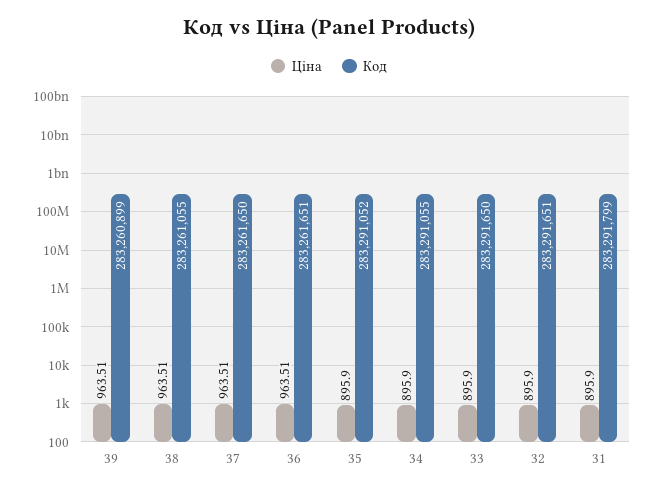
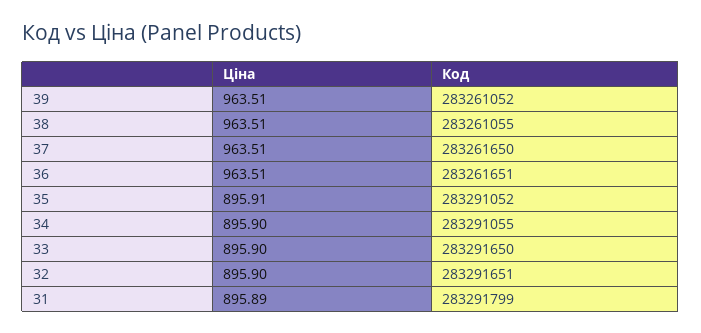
  {
    "Ціна": {
      "39": 963.51,
      "38": 963.51,
      "37": 963.51,
      "36": 963.51,
-     "35": 895.9,
+     "35": 895.91,
      "34": 895.9,
      "33": 895.9,
      "32": 895.9,
-     "31": 895.9
+     "31": 895.89
    },
    "Код": {
-     "39": 283260899,
+     "39": 283261052,
      "38": 283261055,
      "37": 283261650,
      "36": 283261651,
      "35": 283291052,
      "34": 283291055,
      "33": 283291650,
      "32": 283291651,
      "31": 283291799
    }
  }

